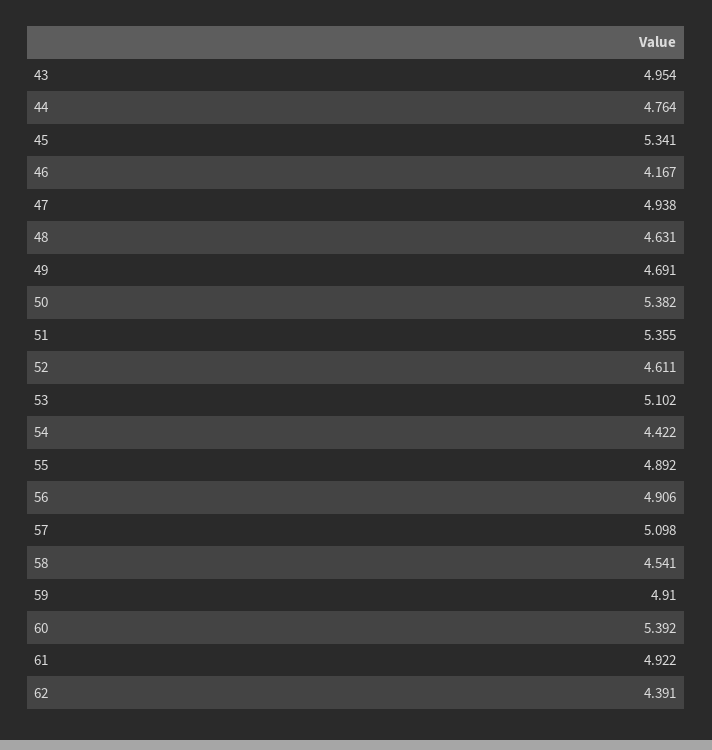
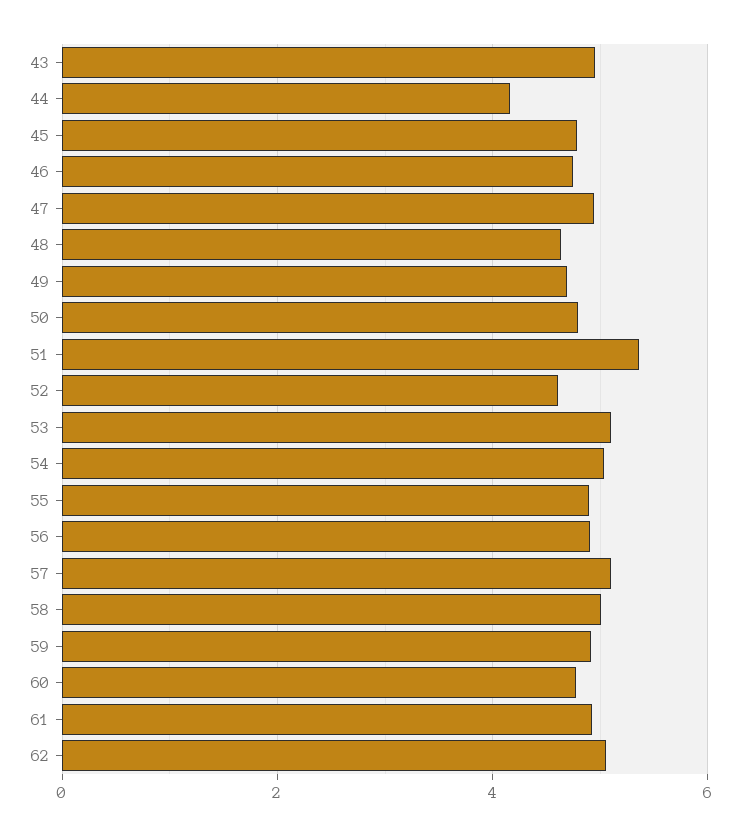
  {
    "43": 4.954,
-   "44": 4.764,
+   "44": 4.2,
-   "45": 5.341,
+   "45": 4.8,
-   "46": 4.167,
+   "46": 4.8,
    "47": 4.938,
    "48": 4.631,
    "49": 4.691,
-   "50": 5.382,
+   "50": 4.8,
    "51": 5.355,
    "52": 4.611,
    "53": 5.102,
-   "54": 4.422,
+   "54": 5,
    "55": 4.892,
    "56": 4.906,
    "57": 5.098,
-   "58": 4.541,
+   "58": 5,
    "59": 4.91,
-   "60": 5.392,
+   "60": 4.8,
    "61": 4.922,
-   "62": 4.391
+   "62": 5
  }

